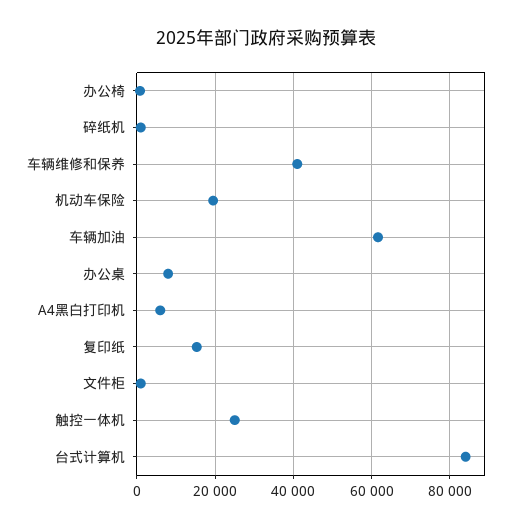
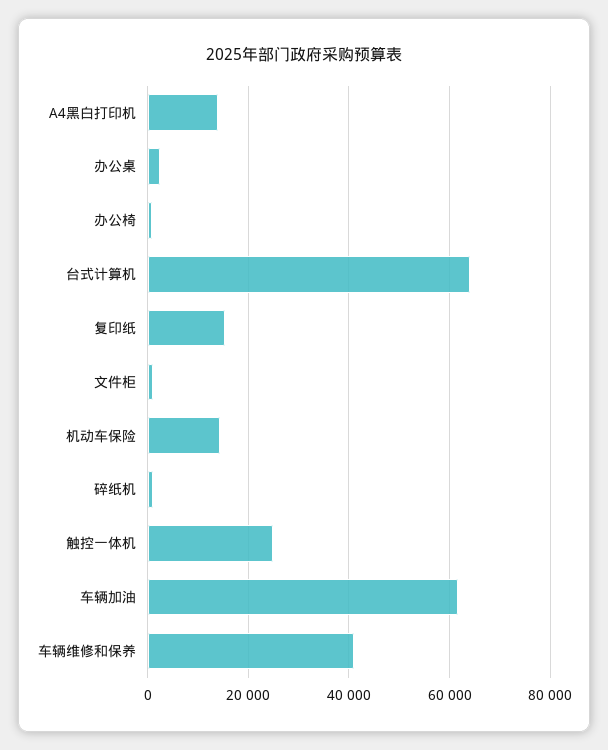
  {
    "办公椅": 0,
    "碎纸机": 2000,
    "车辆维修和保养": 42000,
-   "机动车保险": 20000,
+   "机动车保险": 14000,
    "车辆加油": 62000,
-   "办公桌": 8000,
+   "办公桌": 2000,
-   "A4黑白打印机": 6000,
+   "A4黑白打印机": 14000,
    "复印纸": 16000,
    "文件柜": 2000,
    "触控一体机": 26000,
-   "台式计算机": 84000
+   "台式计算机": 64000
  }

